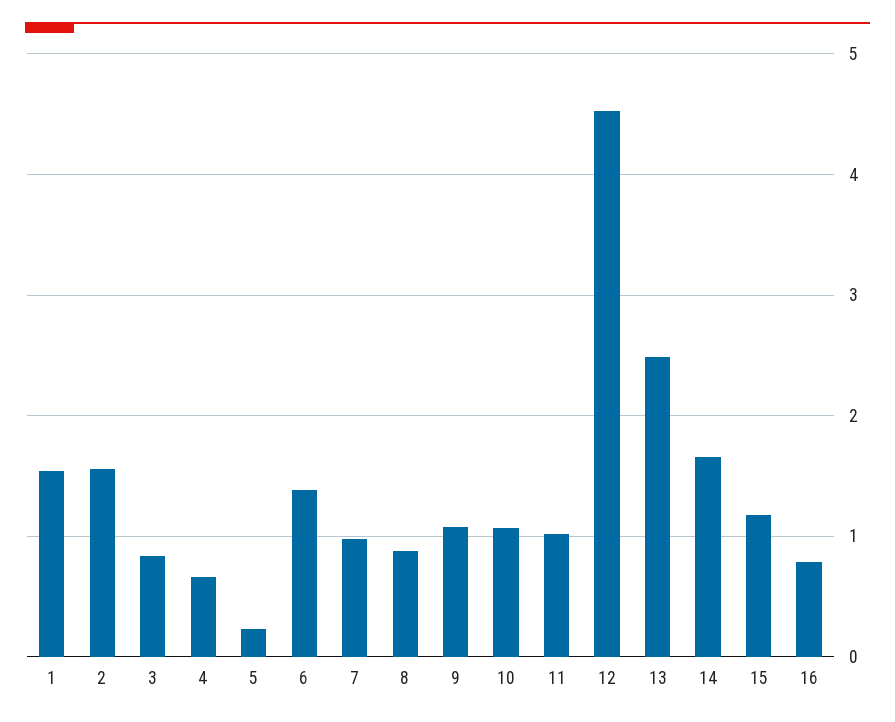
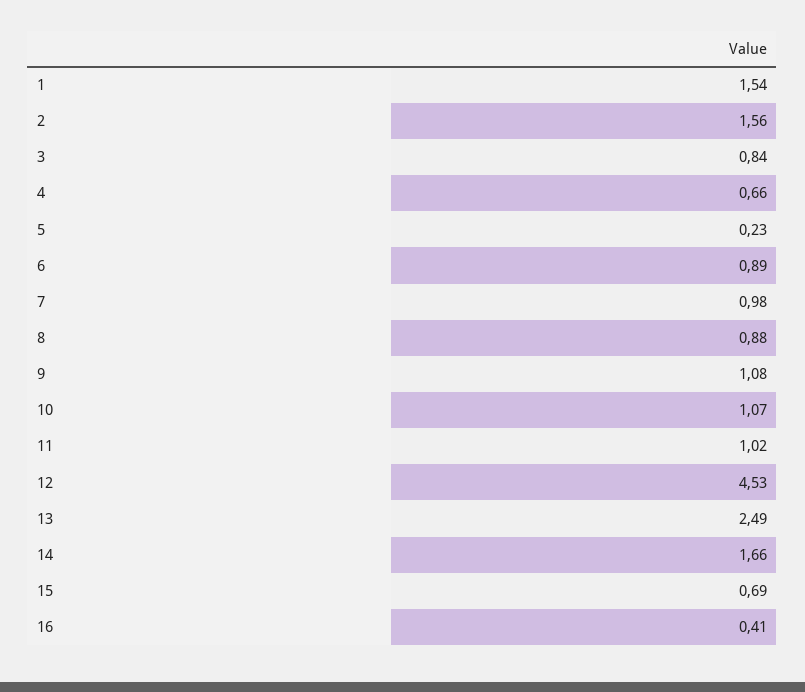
  {
    "1": 1.54,
    "2": 1.56,
    "3": 0.84,
    "4": 0.66,
    "5": 0.23,
-   "6": 1.4,
+   "6": 0.89,
    "7": 0.98,
    "8": 0.88,
    "9": 1.08,
    "10": 1.07,
    "11": 1.02,
    "12": 4.53,
    "13": 2.49,
    "14": 1.66,
-   "15": 1.2,
+   "15": 0.69,
-   "16": 0.8
+   "16": 0.41
  }

